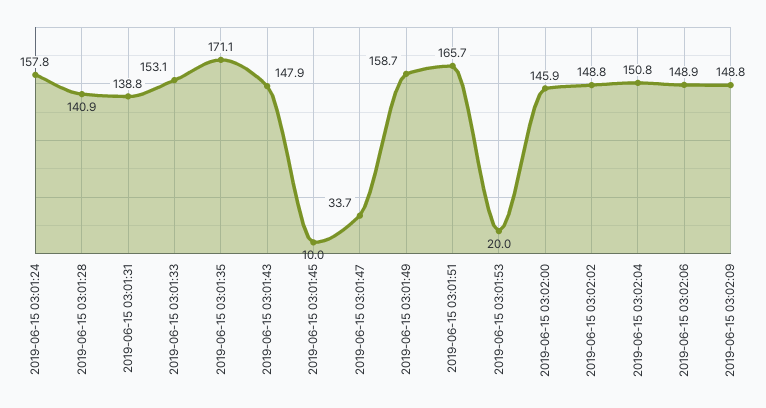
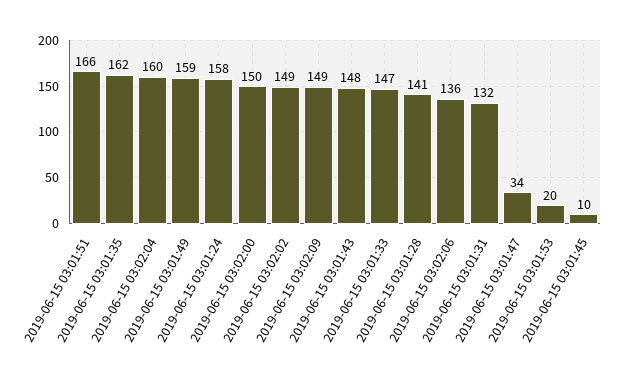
  {
    "2019-06-15 03:01:24": 157.8,
    "2019-06-15 03:01:28": 140.9,
-   "2019-06-15 03:01:31": 138.8,
+   "2019-06-15 03:01:31": 132,
-   "2019-06-15 03:01:33": 153.1,
+   "2019-06-15 03:01:33": 147,
-   "2019-06-15 03:01:35": 171.1,
+   "2019-06-15 03:01:35": 162,
    "2019-06-15 03:01:43": 147.9,
    "2019-06-15 03:01:45": 10,
    "2019-06-15 03:01:47": 33.7,
    "2019-06-15 03:01:49": 158.7,
    "2019-06-15 03:01:51": 165.7,
    "2019-06-15 03:01:53": 20,
-   "2019-06-15 03:02:00": 145.9,
+   "2019-06-15 03:02:00": 150,
    "2019-06-15 03:02:02": 148.8,
-   "2019-06-15 03:02:04": 150.8,
+   "2019-06-15 03:02:04": 160,
-   "2019-06-15 03:02:06": 148.9,
+   "2019-06-15 03:02:06": 136,
    "2019-06-15 03:02:09": 148.8
  }

